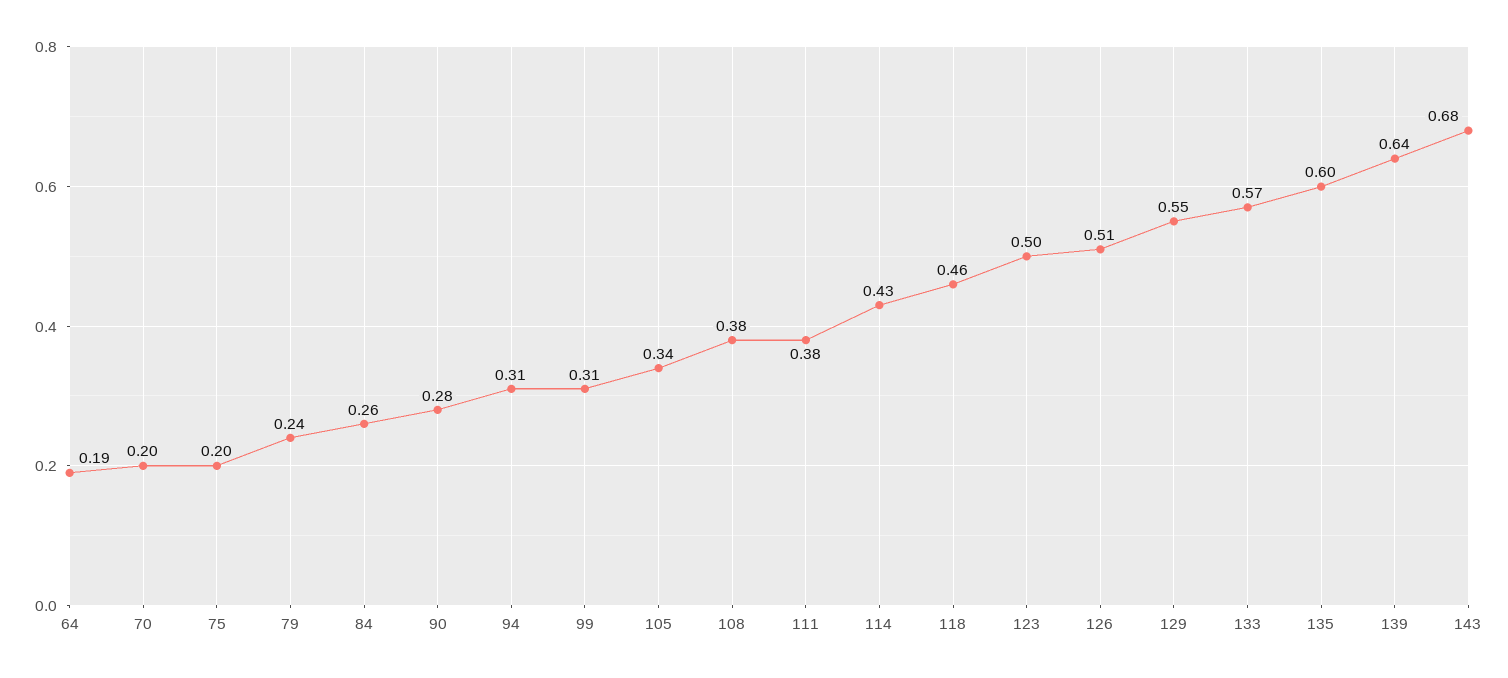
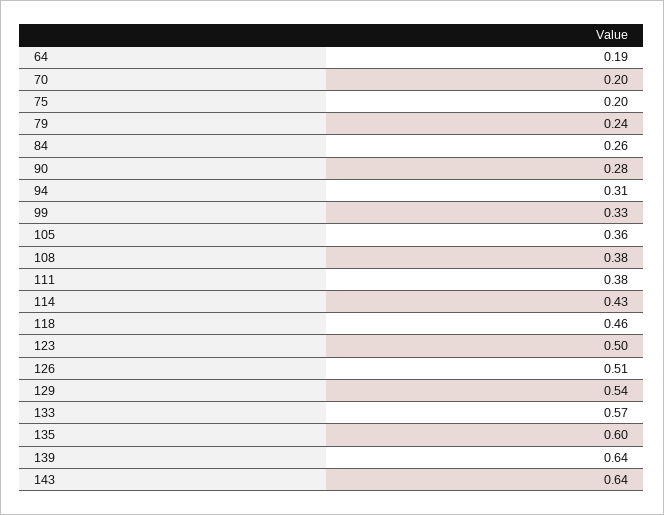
  {
    "64": 0.19,
    "70": 0.2,
    "75": 0.2,
    "79": 0.24,
    "84": 0.26,
    "90": 0.28,
    "94": 0.31,
-   "99": 0.31,
+   "99": 0.33,
-   "105": 0.34,
+   "105": 0.36,
    "108": 0.38,
    "111": 0.38,
    "114": 0.43,
    "118": 0.46,
    "123": 0.5,
    "126": 0.51,
-   "129": 0.55,
+   "129": 0.54,
    "133": 0.57,
    "135": 0.6,
    "139": 0.64,
-   "143": 0.68
+   "143": 0.64
  }

